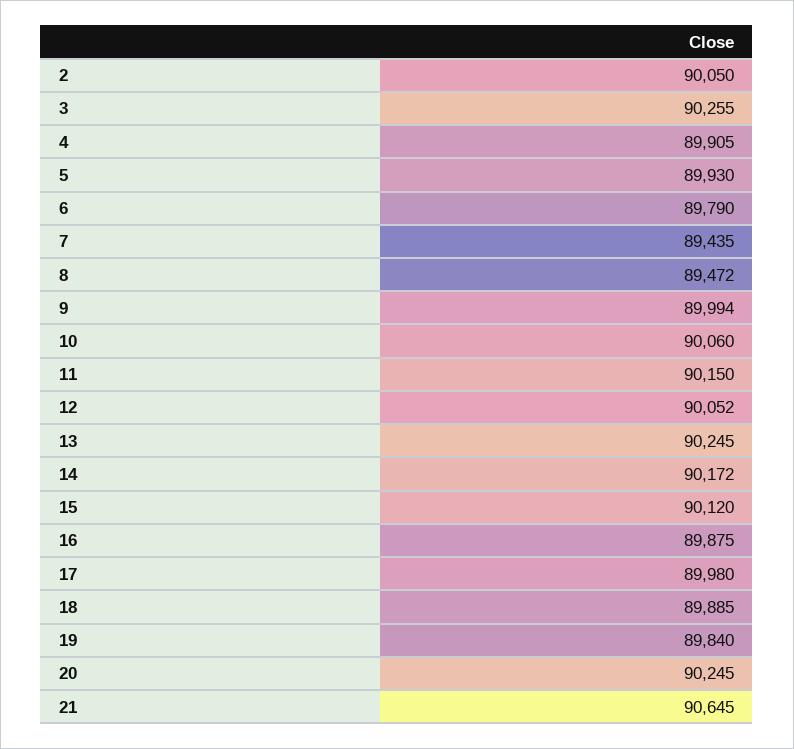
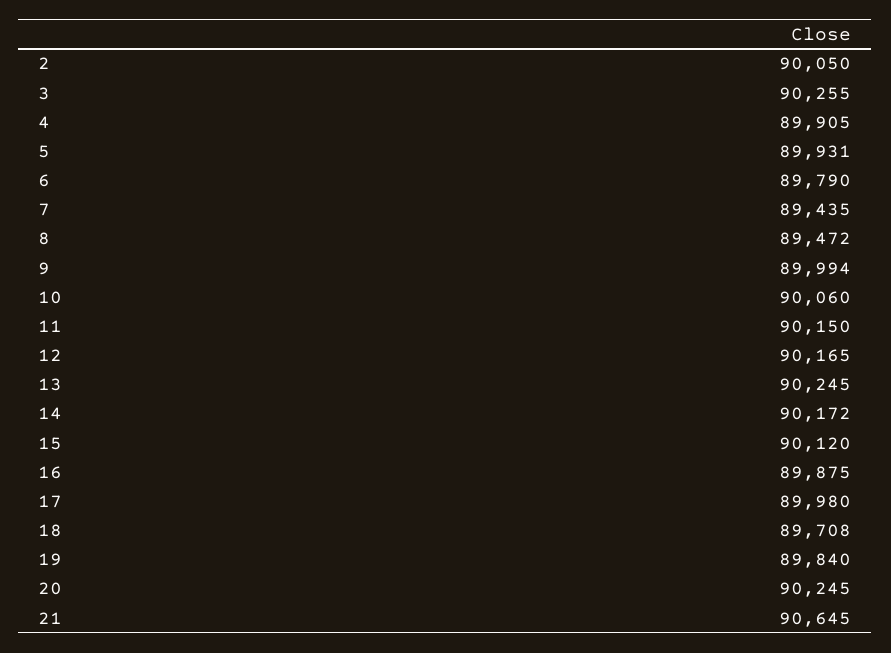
  {
    "2": 90050,
    "3": 90255,
    "4": 89905,
-   "5": 89930,
+   "5": 89931,
    "6": 89790,
    "7": 89435,
    "8": 89472,
    "9": 89994,
    "10": 90060,
    "11": 90150,
-   "12": 90052,
+   "12": 90165,
    "13": 90245,
    "14": 90172,
    "15": 90120,
    "16": 89875,
    "17": 89980,
-   "18": 89885,
+   "18": 89708,
    "19": 89840,
    "20": 90245,
    "21": 90645
  }

